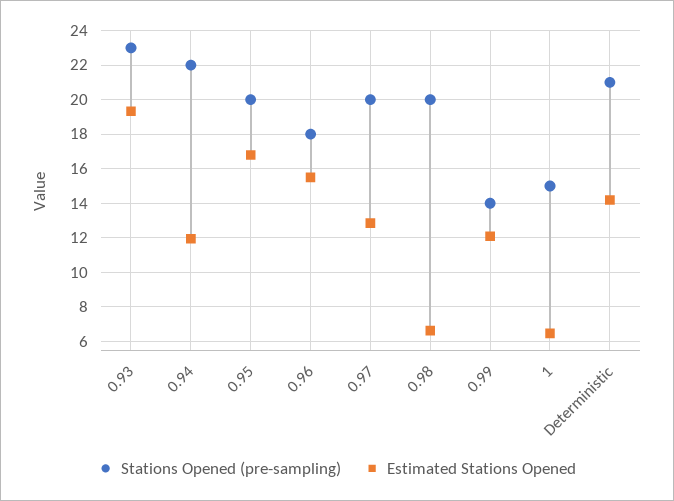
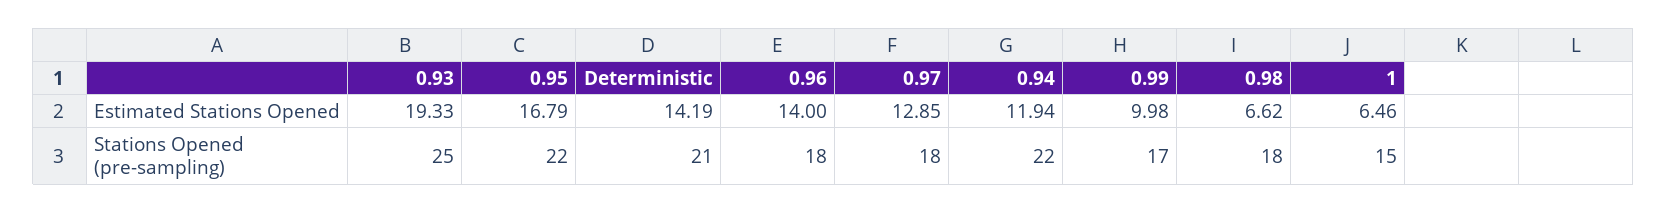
  {
    "Stations Opened (pre-sampling)": {
-     "0.93": 23,
+     "0.93": 25,
      "0.94": 22,
-     "0.95": 20,
+     "0.95": 22,
      "0.96": 18,
-     "0.97": 20,
+     "0.97": 18,
-     "0.98": 20,
+     "0.98": 18,
-     "0.99": 14,
+     "0.99": 17,
      "1": 15,
      "Deterministic": 21
    },
    "Estimated Stations Opened": {
      "0.93": 19.33,
      "0.94": 11.94,
      "0.95": 16.79,
-     "0.96": 15.5,
+     "0.96": 14,
      "0.97": 12.85,
      "0.98": 6.62,
-     "0.99": 12,
+     "0.99": 9.98,
      "1": 6.46,
      "Deterministic": 14.19
    }
  }

